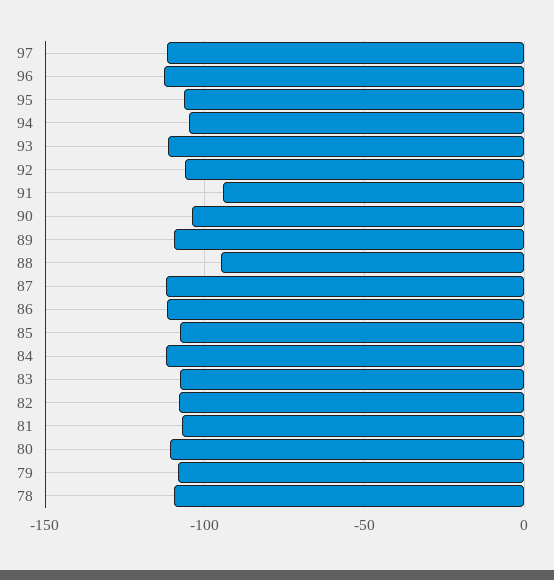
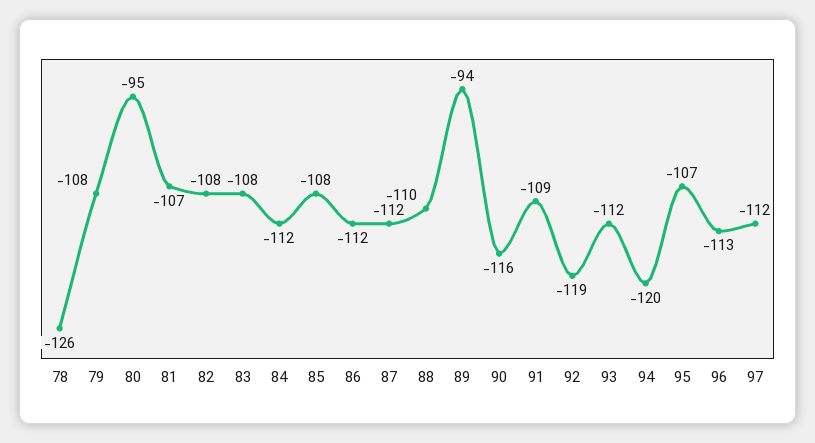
  {
    "97": -112,
    "96": -113,
    "95": -107,
-   "94": -105,
+   "94": -120,
    "93": -112,
-   "92": -105,
+   "92": -119,
-   "91": -95,
+   "91": -109,
-   "90": -105,
+   "90": -116,
-   "89": -110,
+   "89": -94,
-   "88": -95,
+   "88": -110,
    "87": -112,
    "86": -112,
    "85": -108,
    "84": -112,
    "83": -108,
    "82": -108,
    "81": -107,
-   "80": -110,
+   "80": -95,
    "79": -108,
-   "78": -110
+   "78": -126
  }

